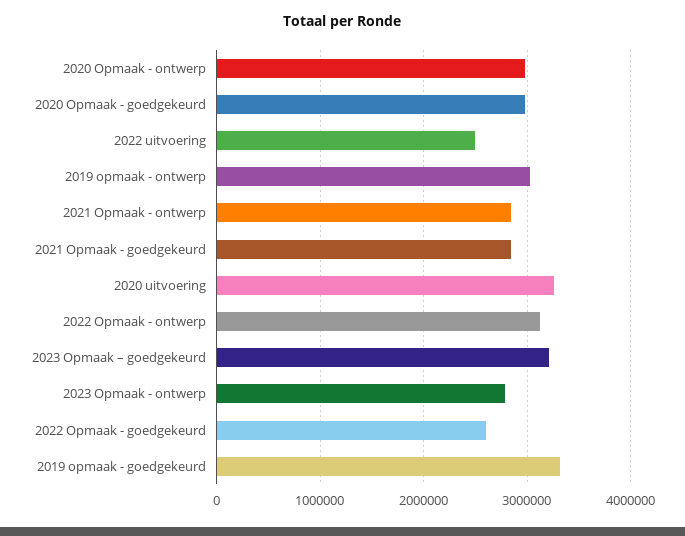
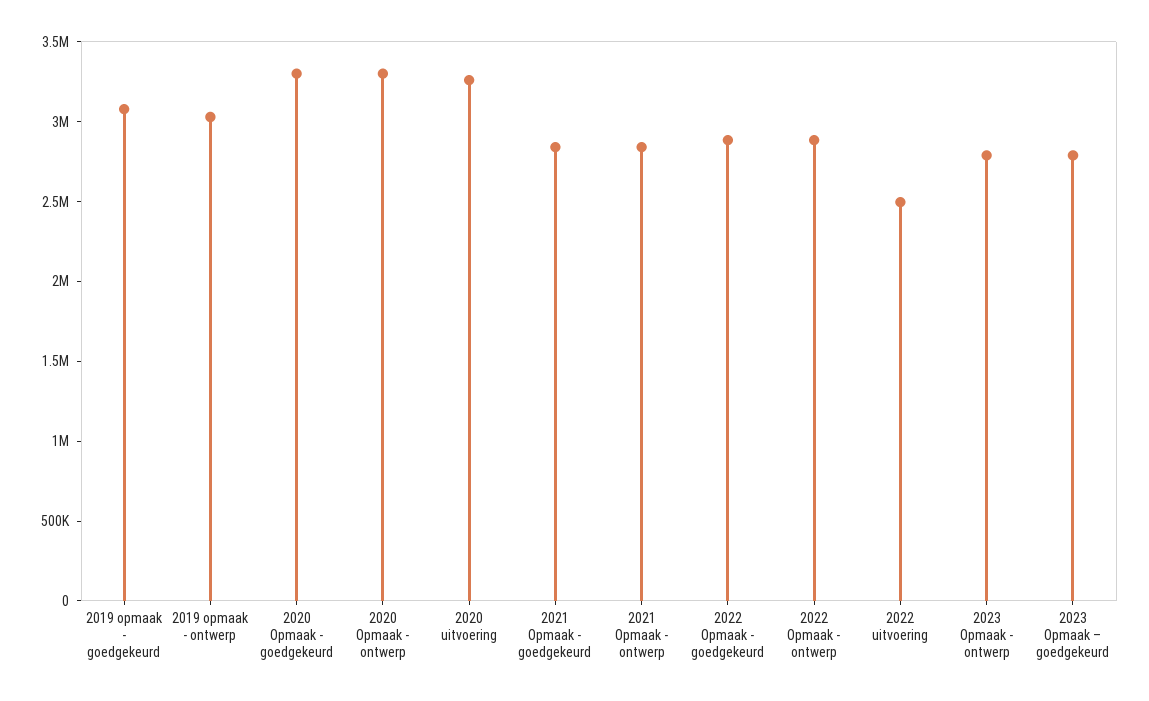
  {
-   "2020 Opmaak - ontwerp": 3000000,
+   "2020 Opmaak - ontwerp": 3300000,
-   "2020 Opmaak - goedgekeurd": 3000000,
+   "2020 Opmaak - goedgekeurd": 3300000,
    "2022 uitvoering": 2500000,
    "2019 opmaak - ontwerp": 3000000,
    "2021 Opmaak - ontwerp": 2800000,
    "2021 Opmaak - goedgekeurd": 2800000,
    "2020 uitvoering": 3300000,
-   "2022 Opmaak - ontwerp": 3100000,
+   "2022 Opmaak - ontwerp": 2900000,
-   "2023 Opmaak – goedgekeurd": 3200000,
+   "2023 Opmaak – goedgekeurd": 2800000,
    "2023 Opmaak - ontwerp": 2800000,
-   "2022 Opmaak - goedgekeurd": 2600000,
+   "2022 Opmaak - goedgekeurd": 2900000,
-   "2019 opmaak - goedgekeurd": 3300000
+   "2019 opmaak - goedgekeurd": 3100000
  }

